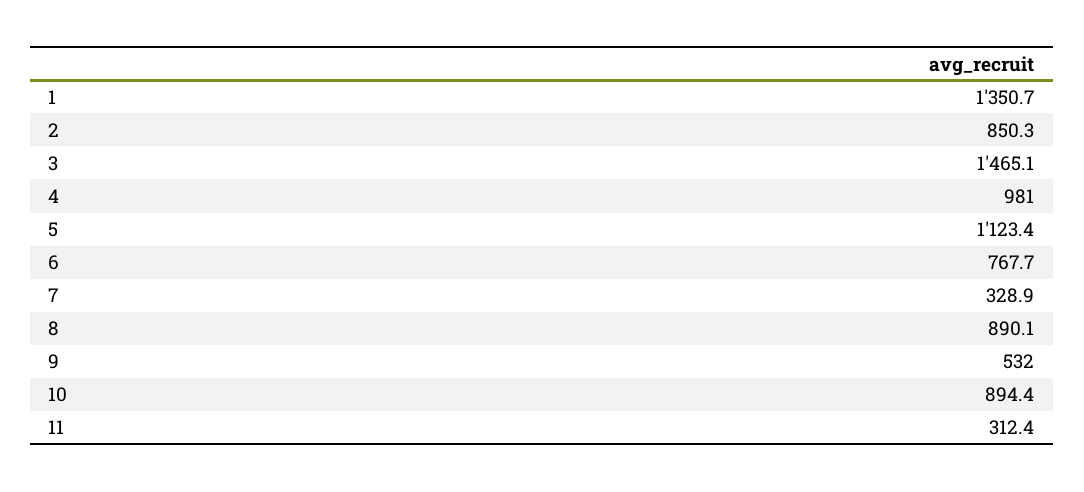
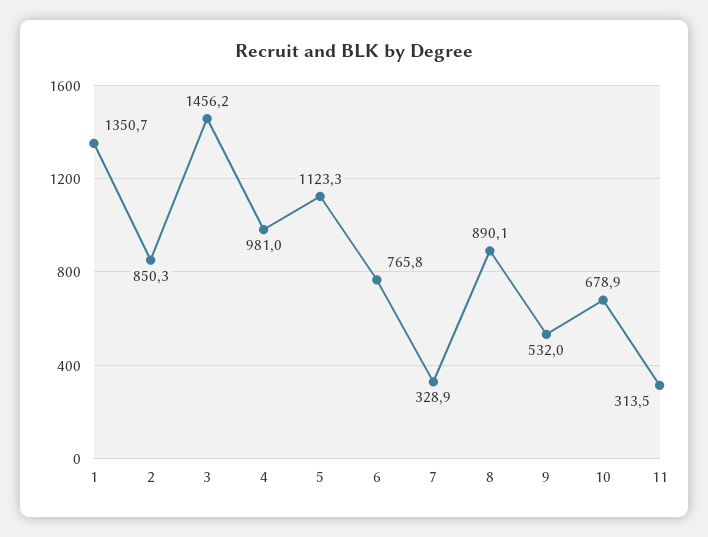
  {
    "1": 1350.7,
    "2": 850.3,
-   "3": 1465.1,
+   "3": 1456.2,
    "4": 981,
-   "5": 1123.4,
+   "5": 1123.3,
-   "6": 767.7,
+   "6": 765.8,
    "7": 328.9,
    "8": 890.1,
    "9": 532,
-   "10": 894.4,
+   "10": 678.9,
-   "11": 312.4
+   "11": 313.5
  }

